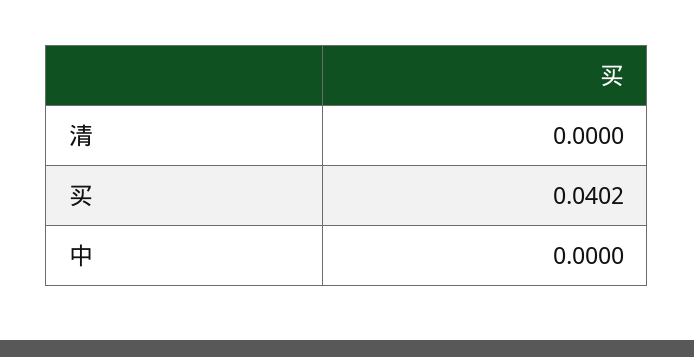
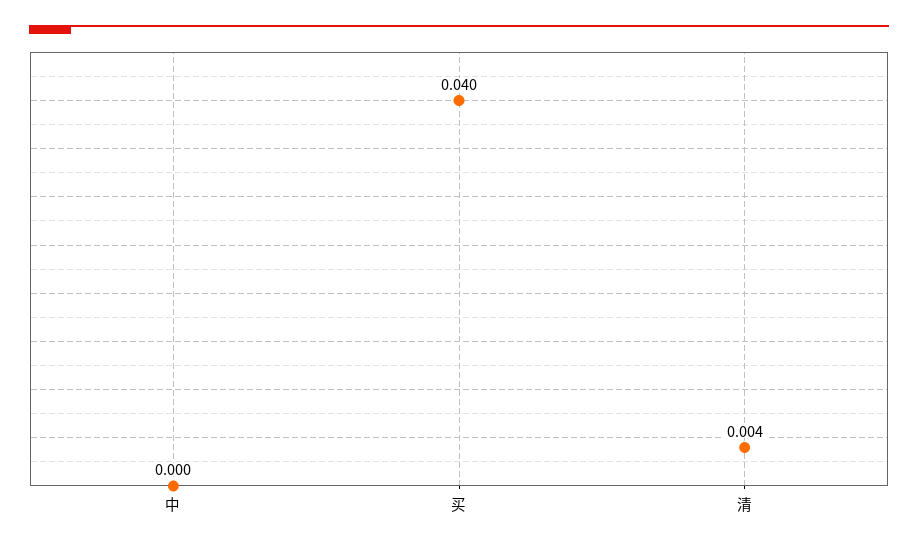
  {
-   "清": 0,
+   "清": 0.004,
    "买": 0.0402,
    "中": 0
  }

